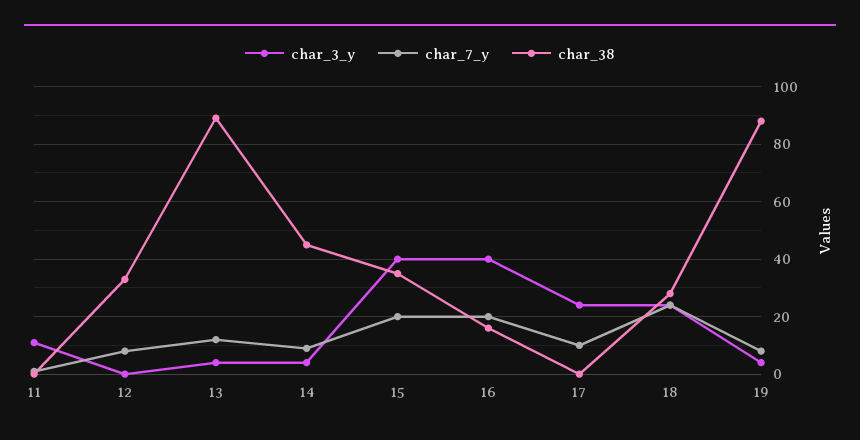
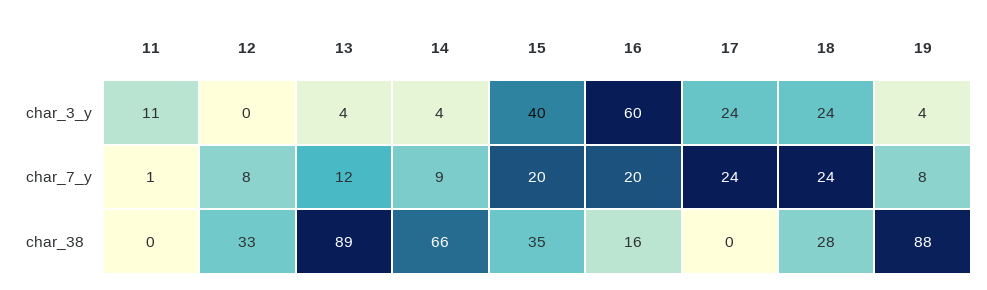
  {
    "char_3_y": {
      "11": 11,
      "12": 0,
      "13": 4,
      "14": 4,
      "15": 40,
-     "16": 40,
+     "16": 60,
      "17": 24,
      "18": 24,
      "19": 4
    },
    "char_7_y": {
      "11": 1,
      "12": 8,
      "13": 12,
      "14": 9,
      "15": 20,
      "16": 20,
-     "17": 10,
+     "17": 24,
      "18": 24,
      "19": 8
    },
    "char_38": {
      "11": 0,
      "12": 33,
      "13": 89,
-     "14": 45,
+     "14": 66,
      "15": 35,
      "16": 16,
      "17": 0,
      "18": 28,
      "19": 88
    }
  }

